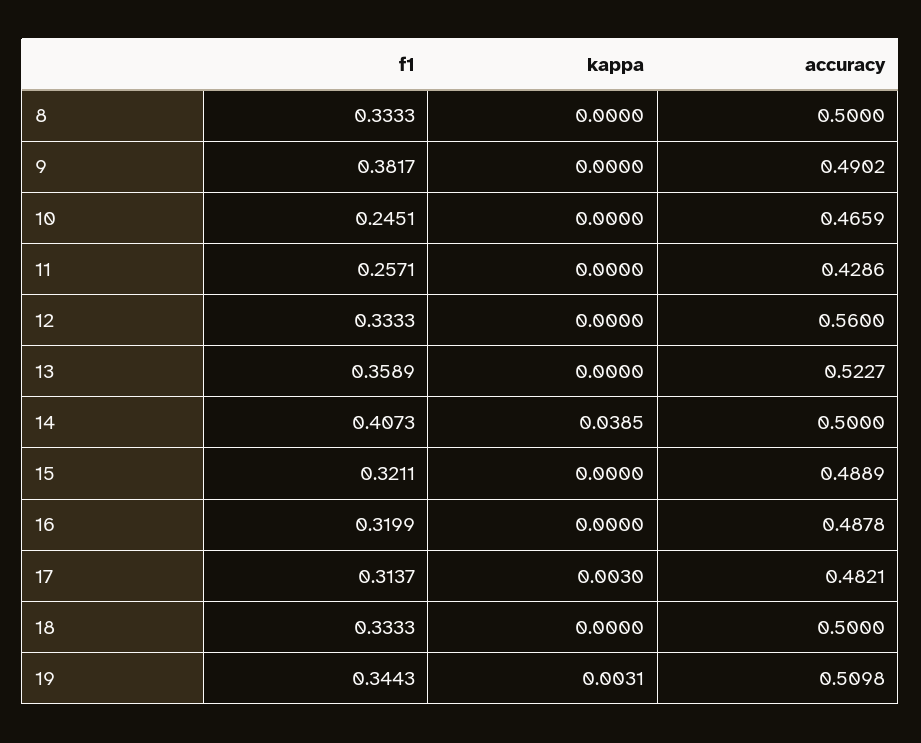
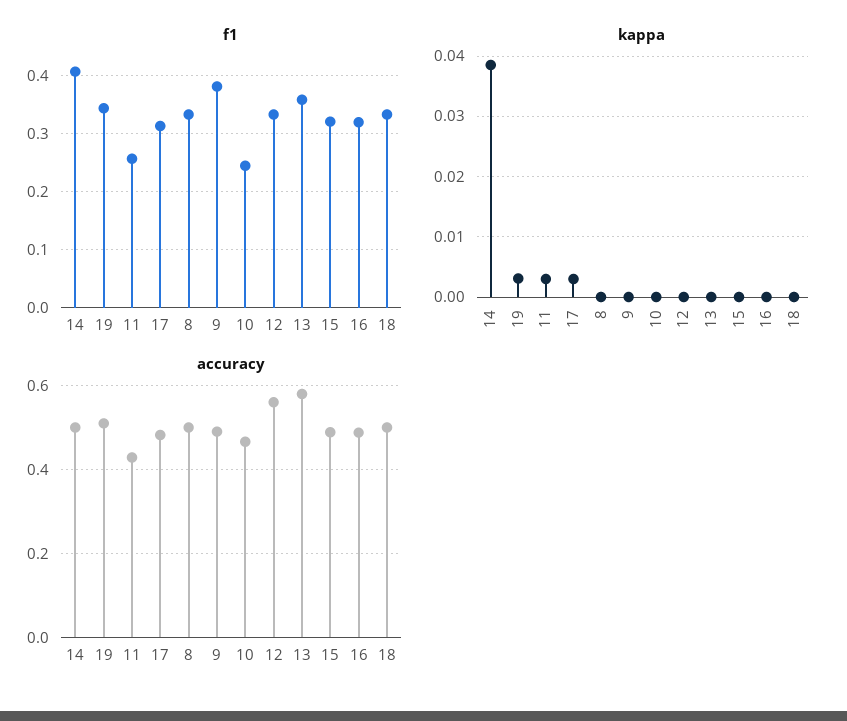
  {
    "f1": {
      "8": 0.3333,
      "9": 0.3817,
      "10": 0.2451,
      "11": 0.2571,
      "12": 0.3333,
      "13": 0.3589,
      "14": 0.4073,
      "15": 0.3211,
      "16": 0.3199,
      "17": 0.3137,
      "18": 0.3333,
      "19": 0.3443
    },
    "kappa": {
      "8": 0,
      "9": 0,
      "10": 0,
-     "11": 0,
+     "11": 0.003,
      "12": 0,
      "13": 0,
      "14": 0.0385,
      "15": 0,
      "16": 0,
      "17": 0.003,
      "18": 0,
      "19": 0.0031
    },
    "accuracy": {
      "8": 0.5,
      "9": 0.4902,
      "10": 0.4659,
      "11": 0.4286,
      "12": 0.56,
-     "13": 0.5227,
+     "13": 0.58,
      "14": 0.5,
      "15": 0.4889,
      "16": 0.4878,
      "17": 0.4821,
      "18": 0.5,
      "19": 0.5098
    }
  }

